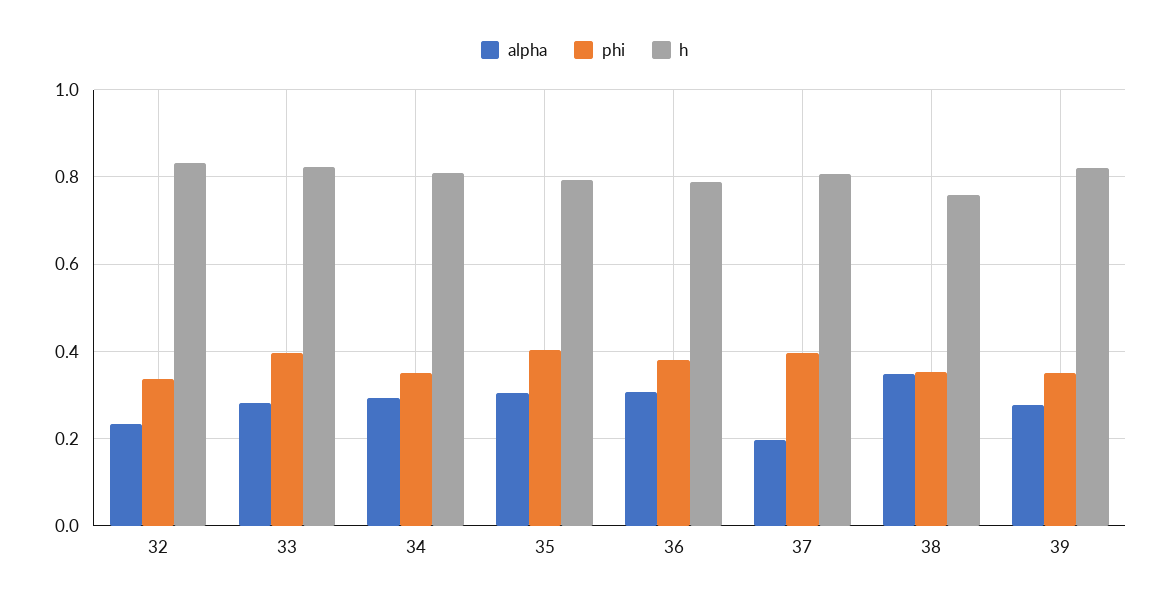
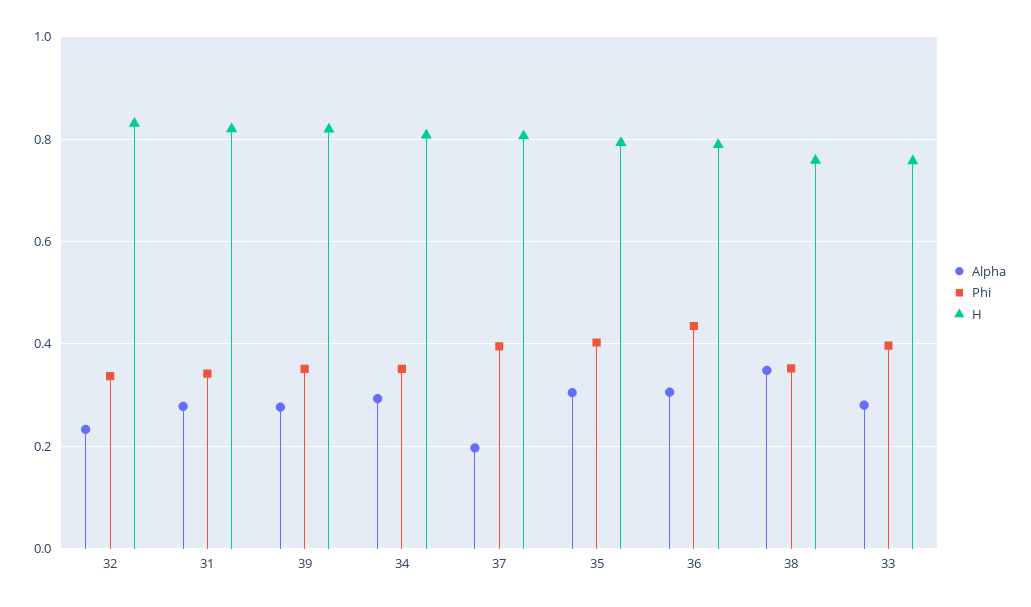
  {
    "alpha": {
      "32": 0.24,
      "33": 0.28,
      "34": 0.3,
      "35": 0.3,
      "36": 0.3,
      "37": 0.2,
      "38": 0.34,
-     "39": 0.28
+     "39": 0.28,
+     "31": 0.28
    },
    "phi": {
      "32": 0.34,
      "33": 0.4,
      "34": 0.36,
      "35": 0.4,
-     "36": 0.38,
+     "36": 0.44,
      "37": 0.4,
      "38": 0.36,
-     "39": 0.36
+     "39": 0.36,
+     "31": 0.34
    },
    "h": {
      "32": 0.84,
-     "33": 0.82,
+     "33": 0.76,
      "34": 0.8,
      "35": 0.8,
      "36": 0.78,
      "37": 0.8,
      "38": 0.76,
-     "39": 0.82
+     "39": 0.82,
+     "31": 0.82
    }
  }

